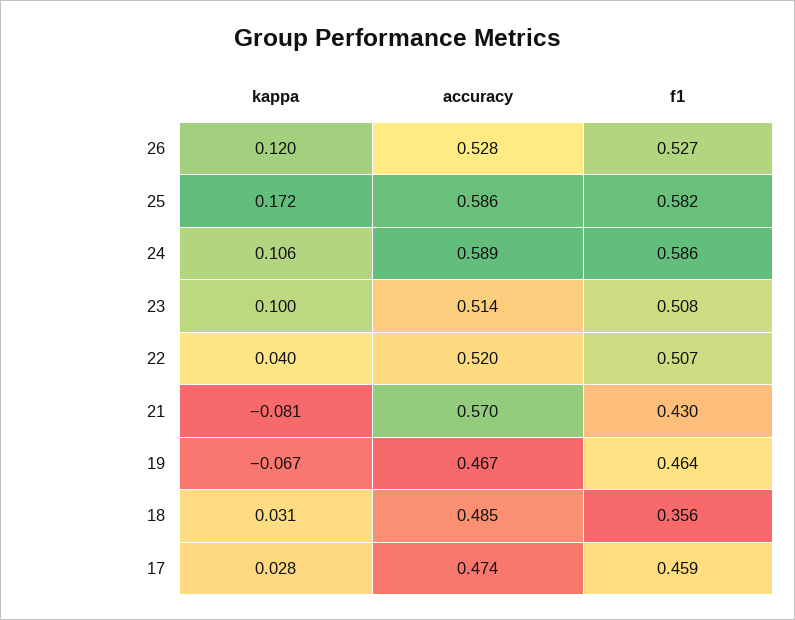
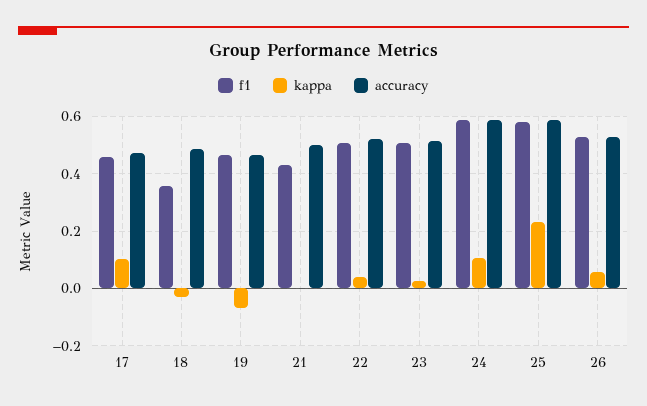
  {
    "kappa": {
-     "26": 0.12,
+     "26": 0.05,
-     "25": 0.172,
+     "25": 0.225,
      "24": 0.106,
-     "23": 0.1,
+     "23": 0.025,
      "22": 0.04,
-     "21": -0.081,
+     "21": 0,
      "19": -0.067,
-     "18": 0.031,
+     "18": -0.025,
-     "17": 0.028
+     "17": 0.1
    },
    "accuracy": {
      "26": 0.528,
      "25": 0.586,
      "24": 0.589,
      "23": 0.514,
      "22": 0.52,
-     "21": 0.57,
+     "21": 0.5,
      "19": 0.467,
      "18": 0.485,
      "17": 0.474
    },
    "f1": {
      "26": 0.527,
      "25": 0.582,
      "24": 0.586,
      "23": 0.508,
      "22": 0.507,
      "21": 0.43,
      "19": 0.464,
      "18": 0.356,
      "17": 0.459
    }
  }

